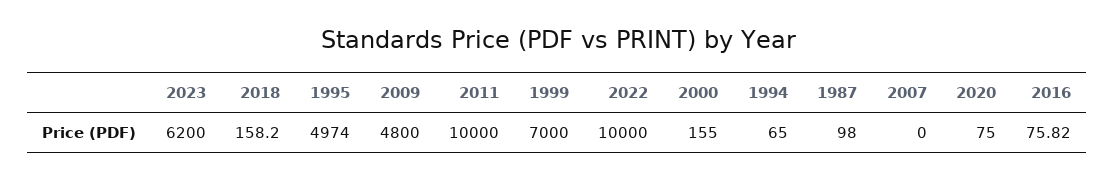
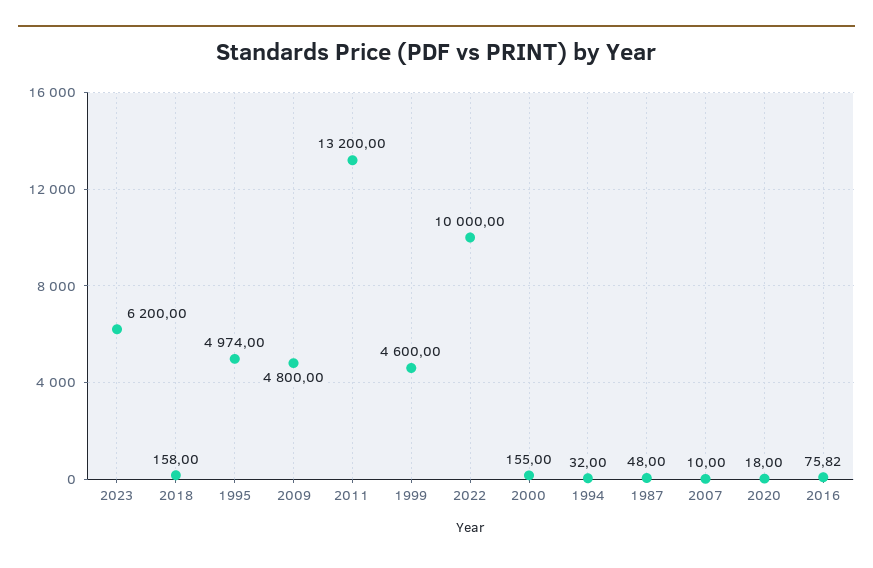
  {
    "2023": 6200,
-   "2018": 158.2,
+   "2018": 158,
    "1995": 4974,
    "2009": 4800,
-   "2011": 10000,
+   "2011": 13200,
-   "1999": 7000,
+   "1999": 4600,
    "2022": 10000,
    "2000": 155,
-   "1994": 65,
+   "1994": 32,
-   "1987": 98,
+   "1987": 48,
-   "2007": 0,
+   "2007": 10,
-   "2020": 75,
+   "2020": 18,
    "2016": 75.82
  }

